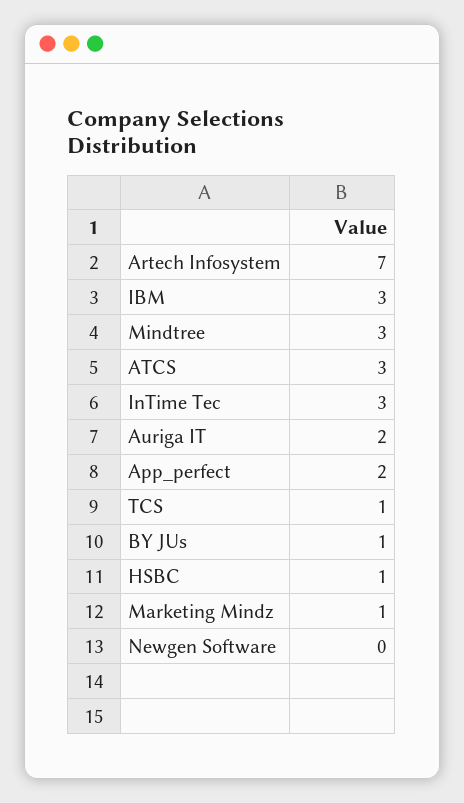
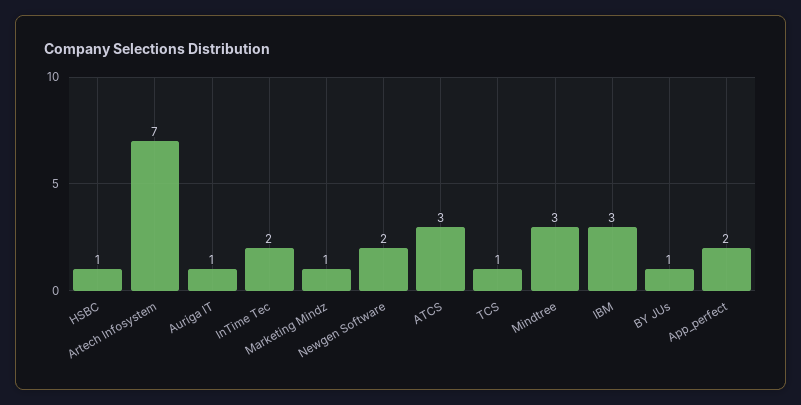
  {
    "Artech Infosystem": 7,
    "IBM": 3,
    "Mindtree": 3,
    "ATCS": 3,
-   "InTime Tec": 3,
+   "InTime Tec": 2,
-   "Auriga IT": 2,
+   "Auriga IT": 1,
    "App_perfect": 2,
    "TCS": 1,
    "BY JUs": 1,
    "HSBC": 1,
    "Marketing Mindz": 1,
-   "Newgen Software": 0
+   "Newgen Software": 2
  }

